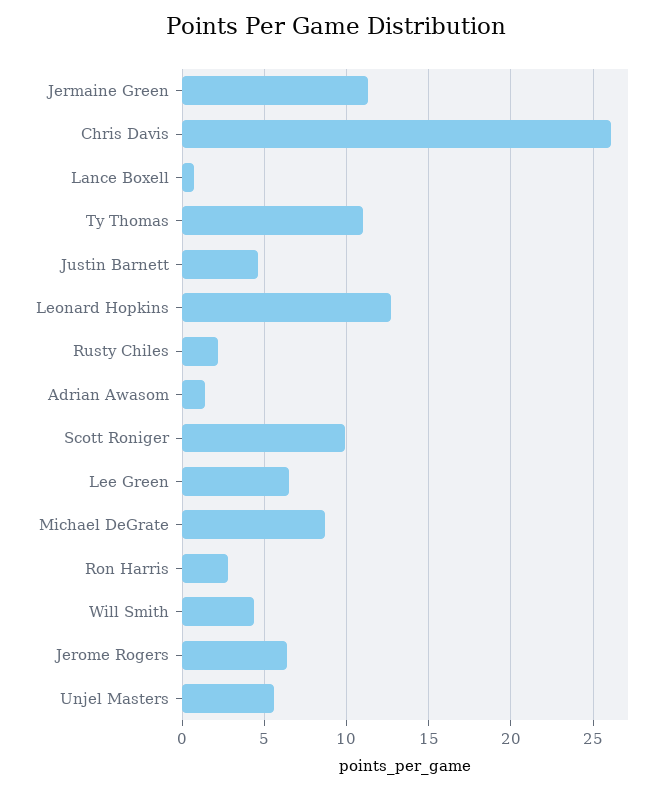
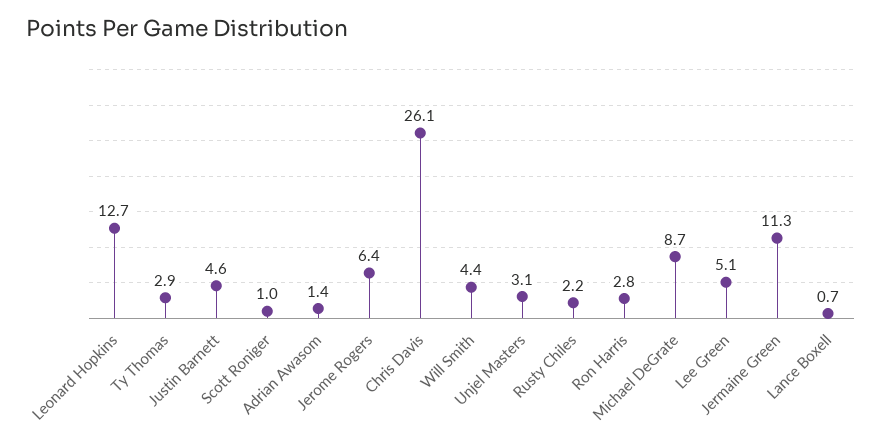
  {
    "Jermaine Green": 11.3,
    "Chris Davis": 26.1,
    "Lance Boxell": 0.7,
-   "Ty Thomas": 11,
+   "Ty Thomas": 2.9,
    "Justin Barnett": 4.6,
    "Leonard Hopkins": 12.7,
    "Rusty Chiles": 2.2,
    "Adrian Awasom": 1.4,
-   "Scott Roniger": 10,
+   "Scott Roniger": 1,
-   "Lee Green": 6.5,
+   "Lee Green": 5.1,
    "Michael DeGrate": 8.7,
    "Ron Harris": 2.8,
    "Will Smith": 4.4,
    "Jerome Rogers": 6.4,
-   "Unjel Masters": 5.5
+   "Unjel Masters": 3.1
  }

